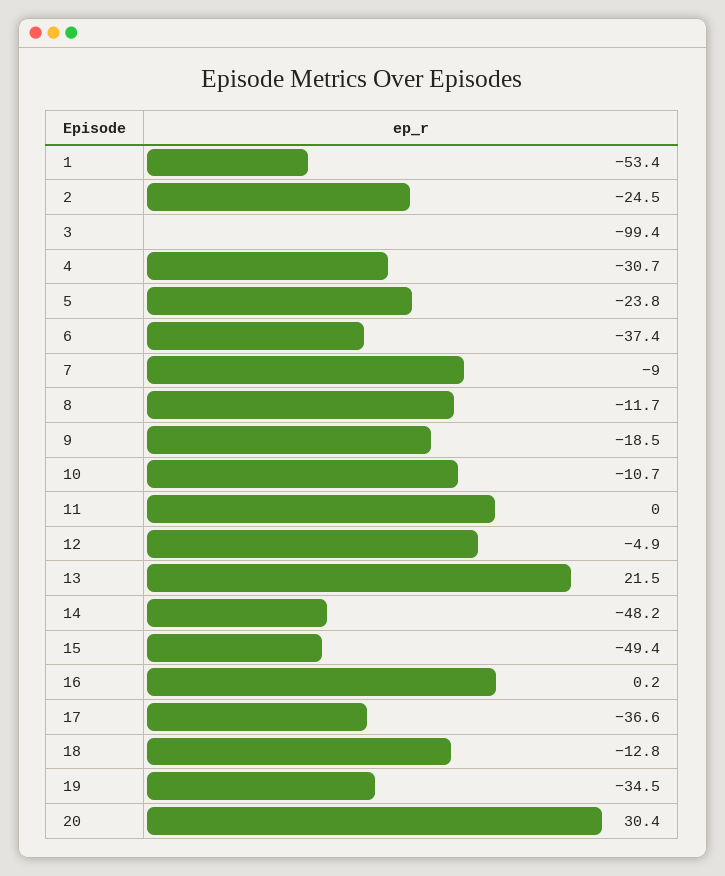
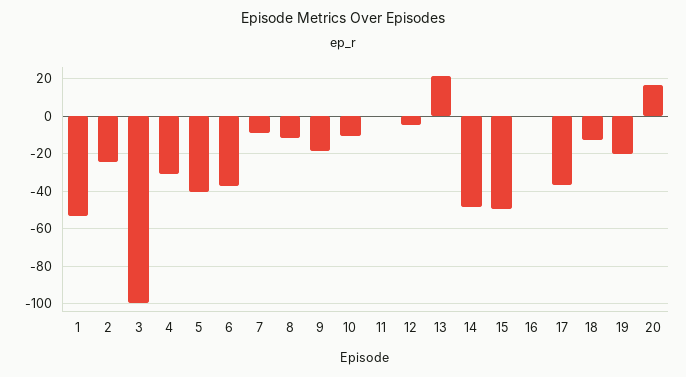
  {
    "1": -53.4,
    "2": -24.5,
    "3": -99.4,
    "4": -30.7,
-   "5": -23.8,
+   "5": -40,
    "6": -37.4,
    "7": -9,
    "8": -11.7,
    "9": -18.5,
    "10": -10.7,
    "11": 0,
    "12": -4.9,
    "13": 21.5,
    "14": -48.2,
    "15": -49.4,
    "16": 0.2,
    "17": -36.6,
    "18": -12.8,
-   "19": -34.5,
+   "19": -20,
-   "20": 30.4
+   "20": 15
  }

